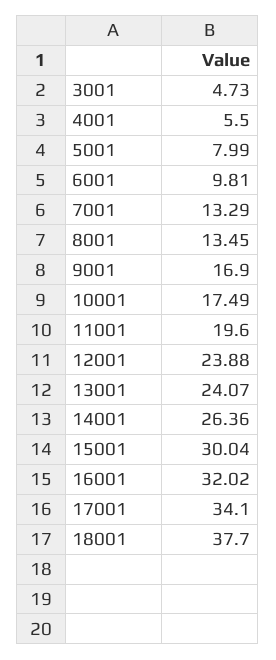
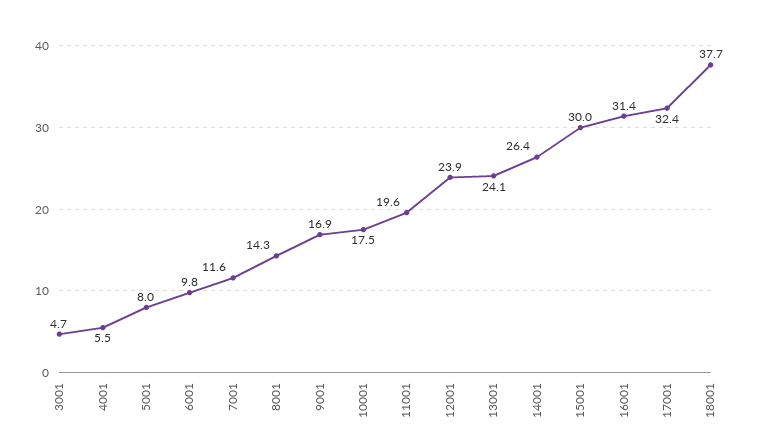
  {
    "3001": 4.73,
    "4001": 5.5,
    "5001": 7.99,
    "6001": 9.81,
-   "7001": 13.29,
+   "7001": 11.6,
-   "8001": 13.45,
+   "8001": 14.3,
    "9001": 16.9,
    "10001": 17.49,
    "11001": 19.6,
    "12001": 23.88,
    "13001": 24.07,
    "14001": 26.36,
    "15001": 30.04,
-   "16001": 32.02,
+   "16001": 31.4,
-   "17001": 34.1,
+   "17001": 32.4,
    "18001": 37.7
  }

